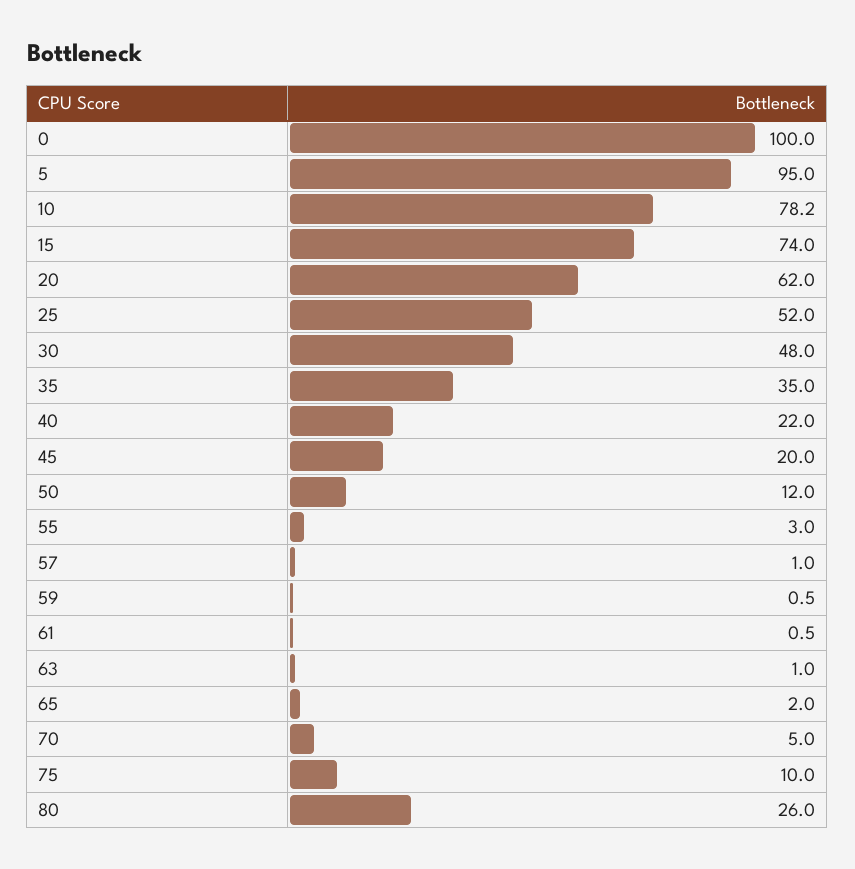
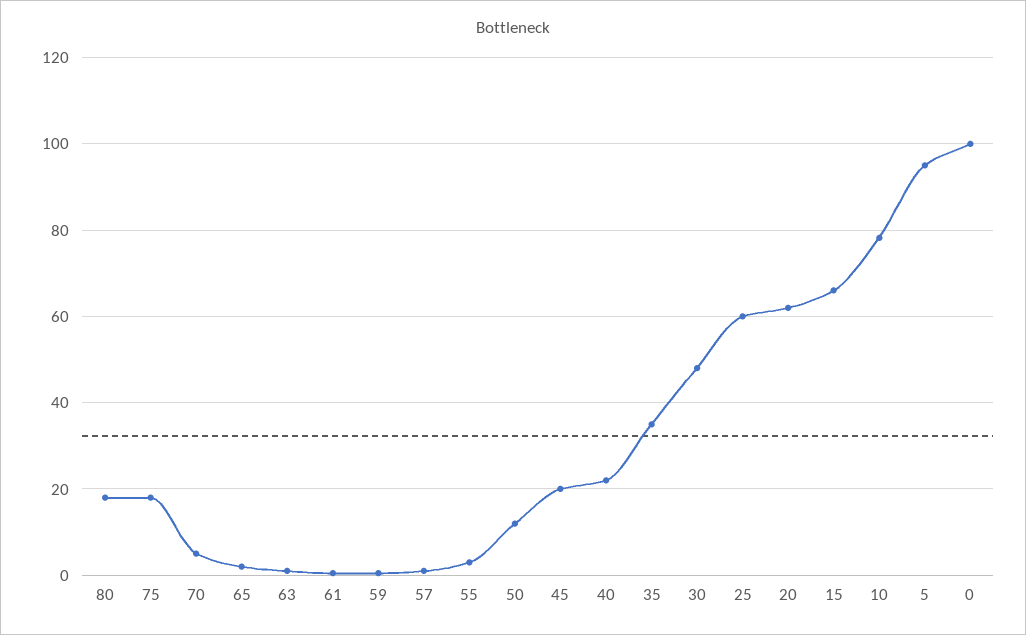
  {
    "0": 100,
    "5": 95,
    "10": 78.2,
-   "15": 74,
+   "15": 66,
    "20": 62,
-   "25": 52,
+   "25": 60,
    "30": 48,
    "35": 35,
    "40": 22,
    "45": 20,
    "50": 12,
    "55": 3,
    "57": 1,
    "59": 0.5,
    "61": 0.5,
    "63": 1,
    "65": 2,
    "70": 5,
-   "75": 10,
+   "75": 18,
-   "80": 26
+   "80": 18
  }

